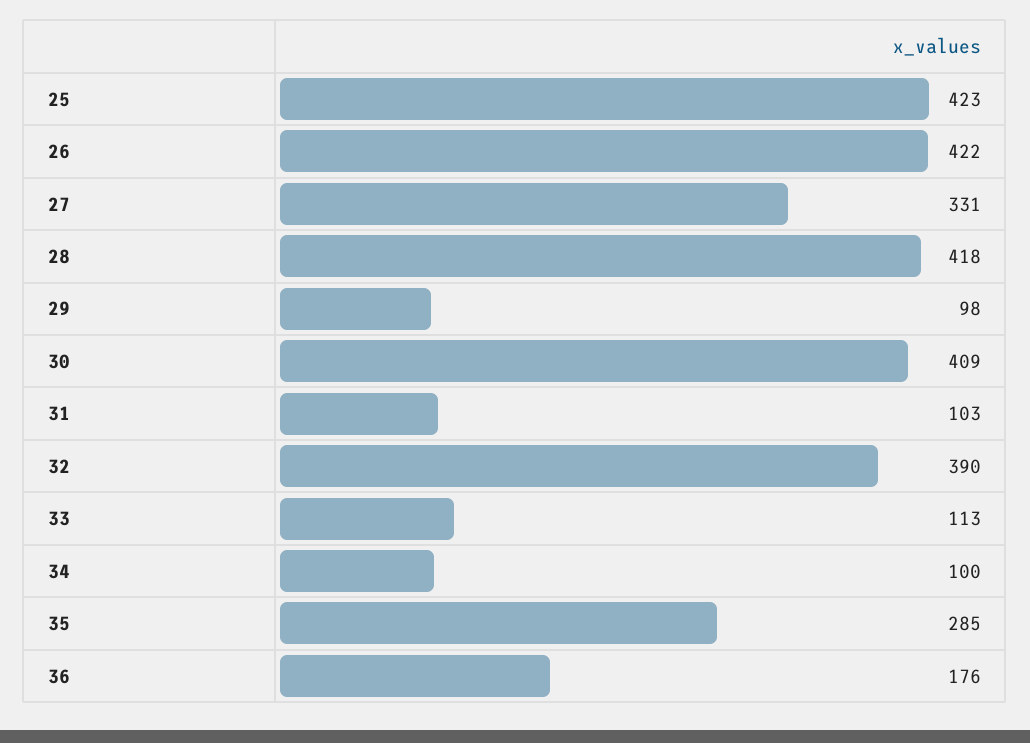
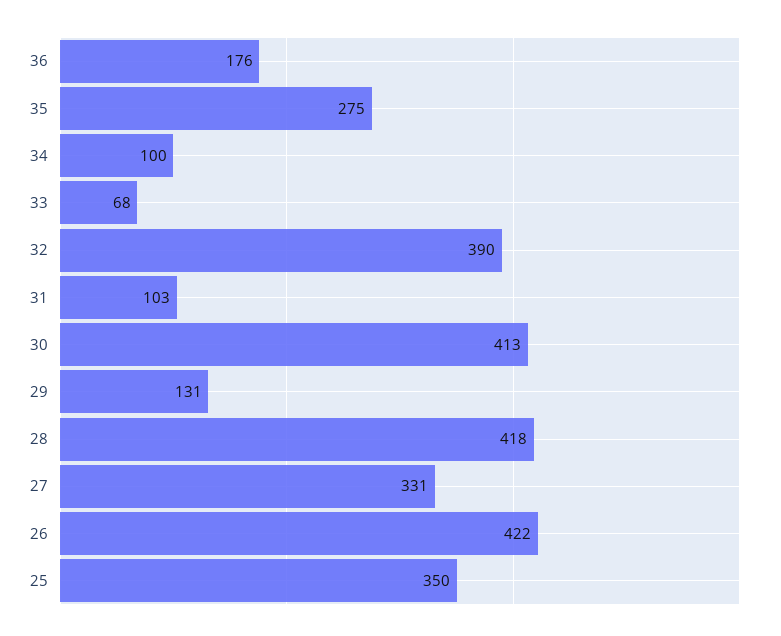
  {
-   "25": 423,
+   "25": 350,
    "26": 422,
    "27": 331,
    "28": 418,
-   "29": 98,
+   "29": 131,
-   "30": 409,
+   "30": 413,
    "31": 103,
    "32": 390,
-   "33": 113,
+   "33": 68,
    "34": 100,
-   "35": 285,
+   "35": 275,
    "36": 176
  }

